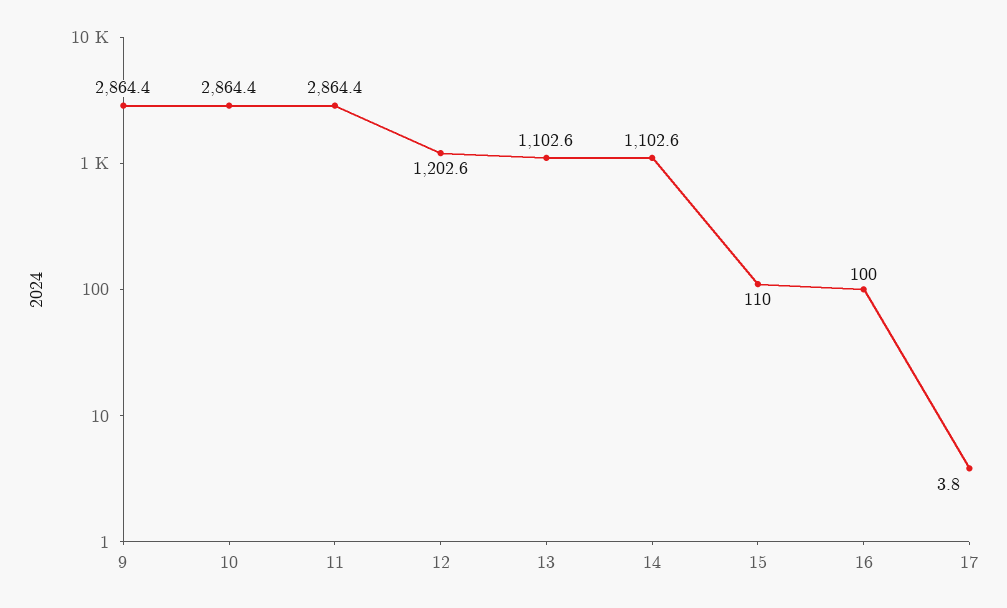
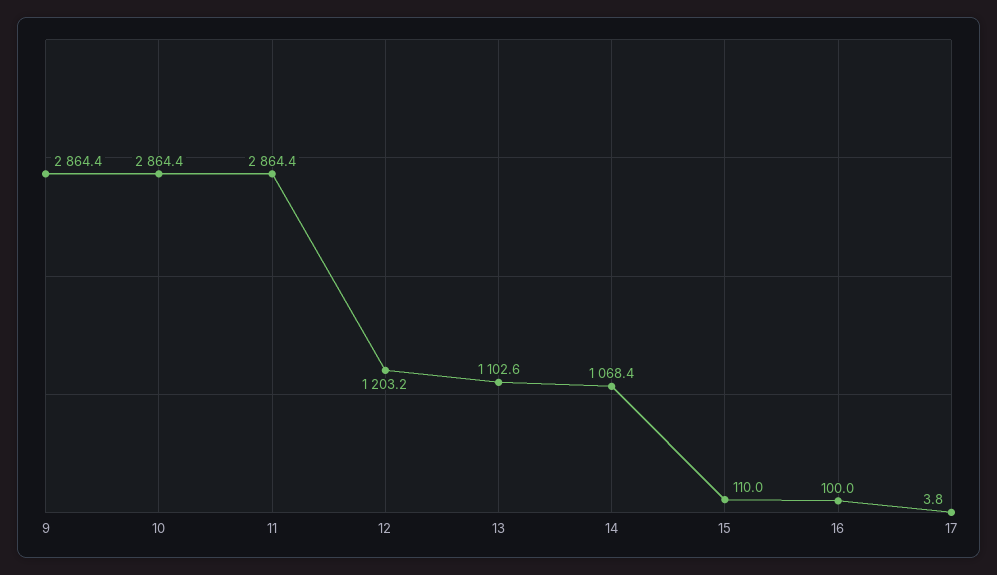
  {
    "9": 2864.4,
    "10": 2864.4,
    "11": 2864.4,
-   "12": 1202.6,
+   "12": 1203.2,
    "13": 1102.6,
-   "14": 1102.6,
+   "14": 1068.4,
    "15": 110,
    "16": 100,
    "17": 3.8
  }

